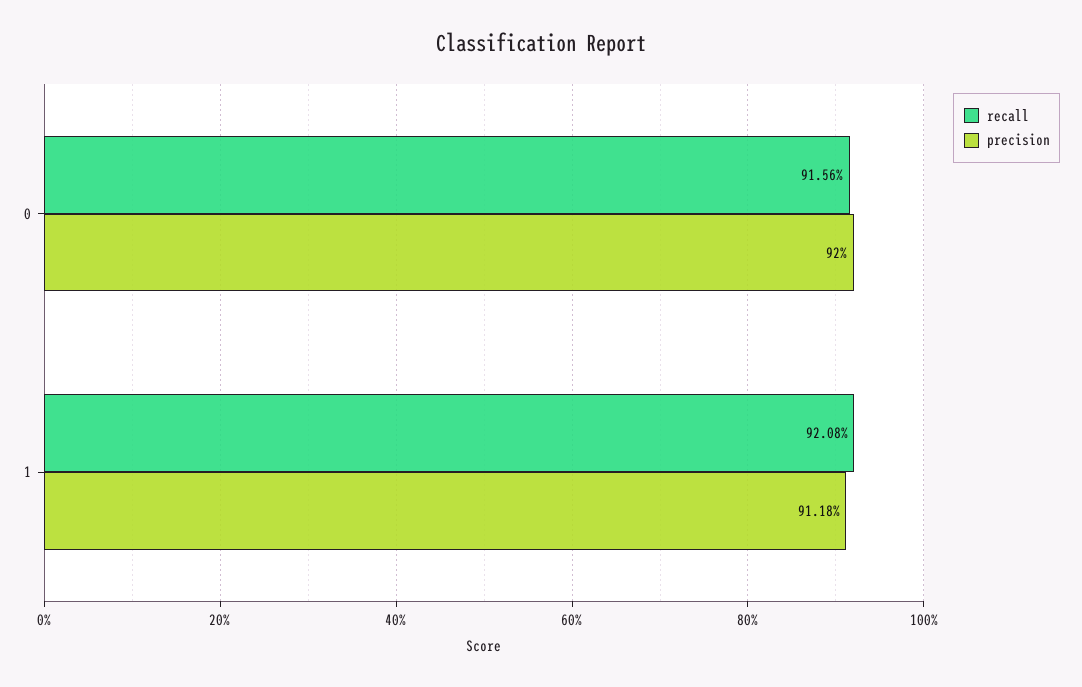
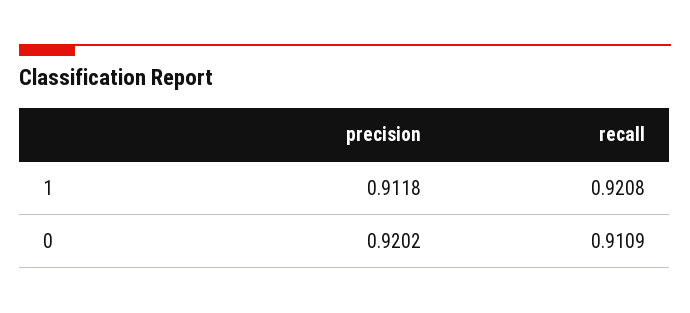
  {
    "recall": {
-     "0": 0.9156,
+     "0": 0.9109,
      "1": 0.9208
    },
    "precision": {
-     "0": 0.92,
+     "0": 0.9202,
      "1": 0.9118
    }
  }

